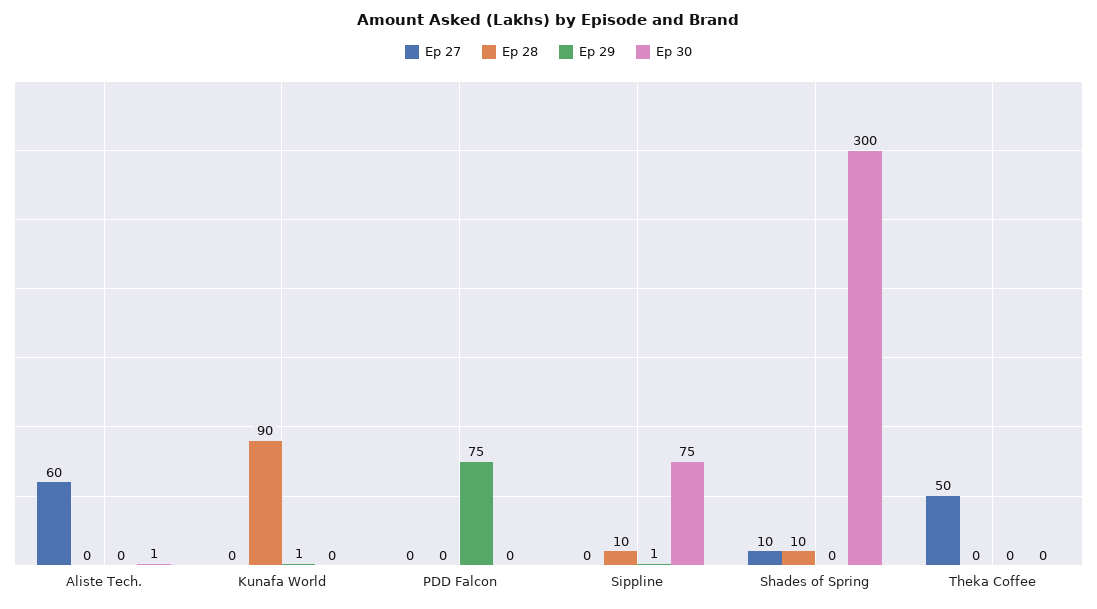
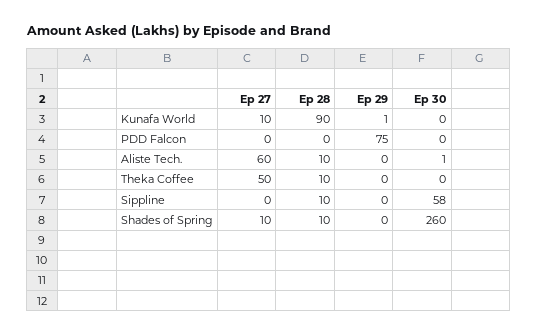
  {
    "Ep 27": {
      "Aliste Tech.": 60,
-     "Kunafa World": 0,
+     "Kunafa World": 10,
      "PDD Falcon": 0,
      "Sippline": 0,
      "Shades of Spring": 10,
      "Theka Coffee": 50
    },
    "Ep 28": {
-     "Aliste Tech.": 0,
+     "Aliste Tech.": 10,
      "Kunafa World": 90,
      "PDD Falcon": 0,
      "Sippline": 10,
      "Shades of Spring": 10,
-     "Theka Coffee": 0
+     "Theka Coffee": 10
    },
    "Ep 29": {
      "Aliste Tech.": 0,
      "Kunafa World": 1,
      "PDD Falcon": 75,
-     "Sippline": 1,
+     "Sippline": 0,
      "Shades of Spring": 0,
      "Theka Coffee": 0
    },
    "Ep 30": {
      "Aliste Tech.": 1,
      "Kunafa World": 0,
      "PDD Falcon": 0,
-     "Sippline": 75,
+     "Sippline": 58,
-     "Shades of Spring": 300,
+     "Shades of Spring": 260,
      "Theka Coffee": 0
    }
  }

